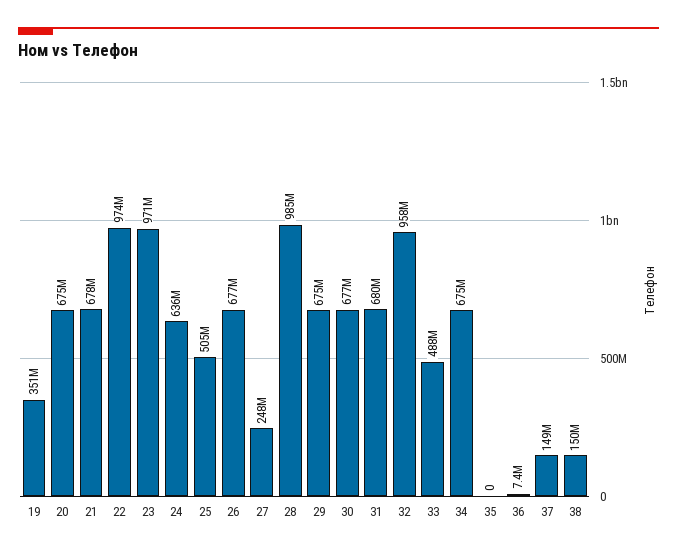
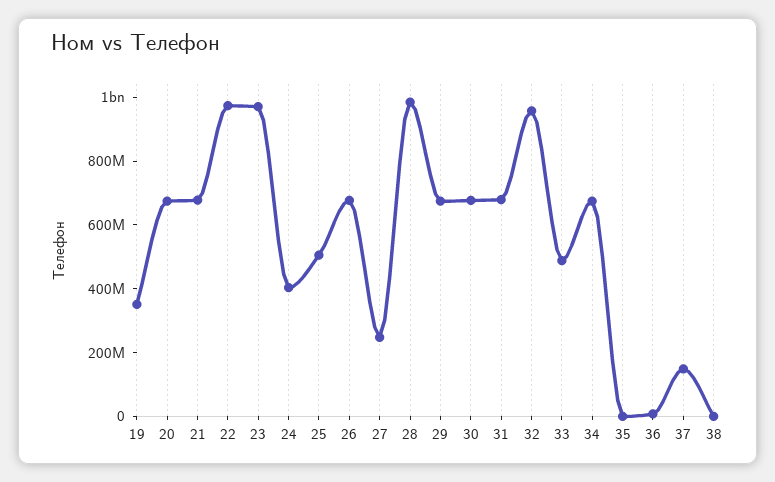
  {
    "19": 351000000,
    "20": 675000000,
    "21": 678000000,
    "22": 974000000,
    "23": 971000000,
-   "24": 636000000,
+   "24": 400000000,
    "25": 505000000,
    "26": 677000000,
    "27": 248000000,
    "28": 985000000,
    "29": 675000000,
    "30": 677000000,
    "31": 680000000,
    "32": 958000000,
    "33": 488000000,
    "34": 675000000,
    "35": 0,
    "36": 7400000,
    "37": 149000000,
-   "38": 150000000
+   "38": 0
  }

